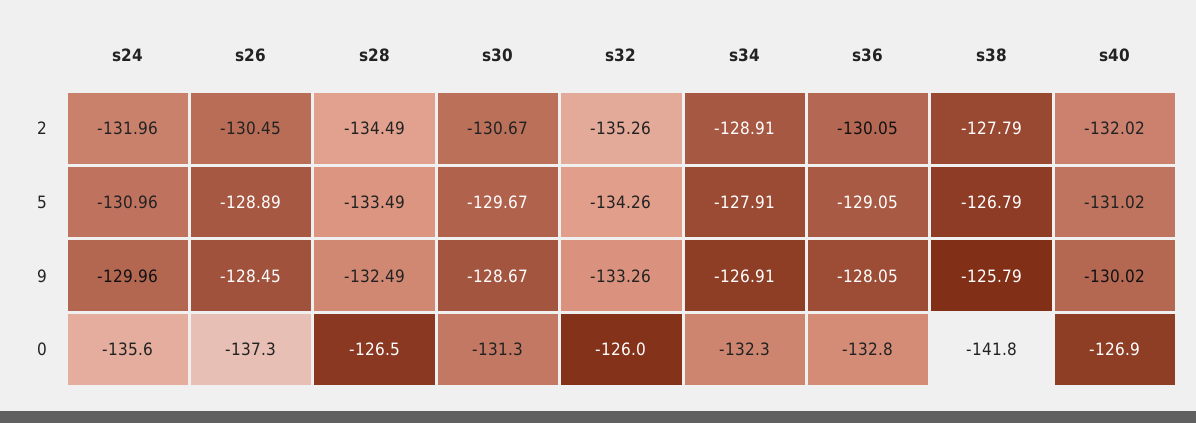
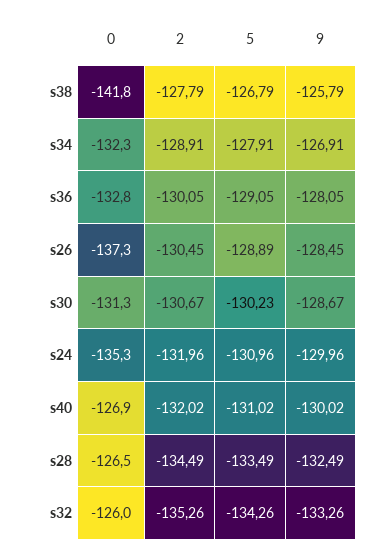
  {
    "s24": {
      "2": -131.96,
      "5": -130.96,
      "9": -129.96,
-     "0": -135.6
+     "0": -135.3
    },
    "s26": {
      "2": -130.45,
      "5": -128.89,
      "9": -128.45,
      "0": -137.3
    },
    "s28": {
      "2": -134.49,
      "5": -133.49,
      "9": -132.49,
      "0": -126.5
    },
    "s30": {
      "2": -130.67,
-     "5": -129.67,
+     "5": -130.23,
      "9": -128.67,
      "0": -131.3
    },
    "s32": {
      "2": -135.26,
      "5": -134.26,
      "9": -133.26,
      "0": -126
    },
    "s34": {
      "2": -128.91,
      "5": -127.91,
      "9": -126.91,
      "0": -132.3
    },
    "s36": {
      "2": -130.05,
      "5": -129.05,
      "9": -128.05,
      "0": -132.8
    },
    "s38": {
      "2": -127.79,
      "5": -126.79,
      "9": -125.79,
      "0": -141.8
    },
    "s40": {
      "2": -132.02,
      "5": -131.02,
      "9": -130.02,
      "0": -126.9
    }
  }

